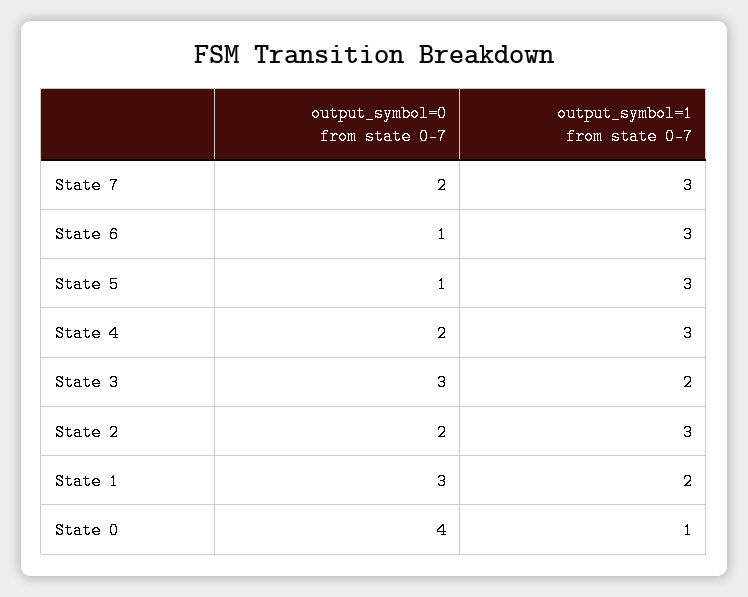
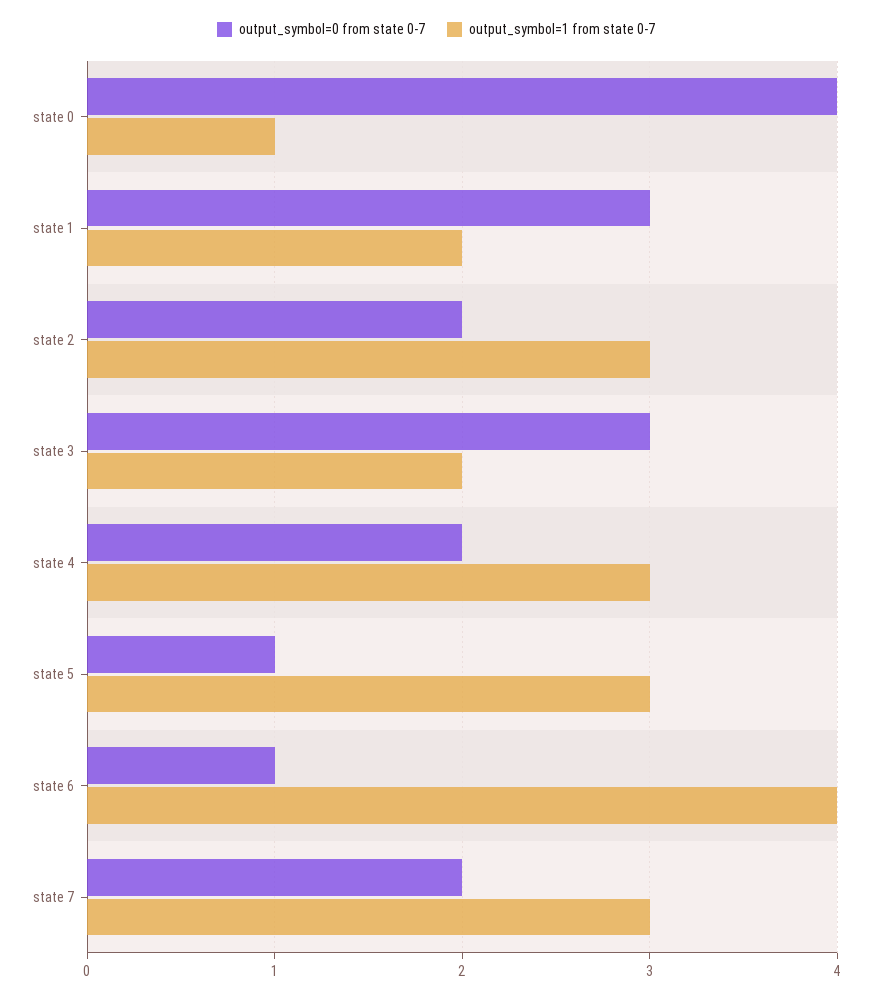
  {
    "output_symbol=0 from state 0-7": {
      "State 7": 2,
      "State 6": 1,
      "State 5": 1,
      "State 4": 2,
      "State 3": 3,
      "State 2": 2,
      "State 1": 3,
      "State 0": 4
    },
    "output_symbol=1 from state 0-7": {
      "State 7": 3,
-     "State 6": 3,
+     "State 6": 4,
      "State 5": 3,
      "State 4": 3,
      "State 3": 2,
      "State 2": 3,
      "State 1": 2,
      "State 0": 1
    }
  }

